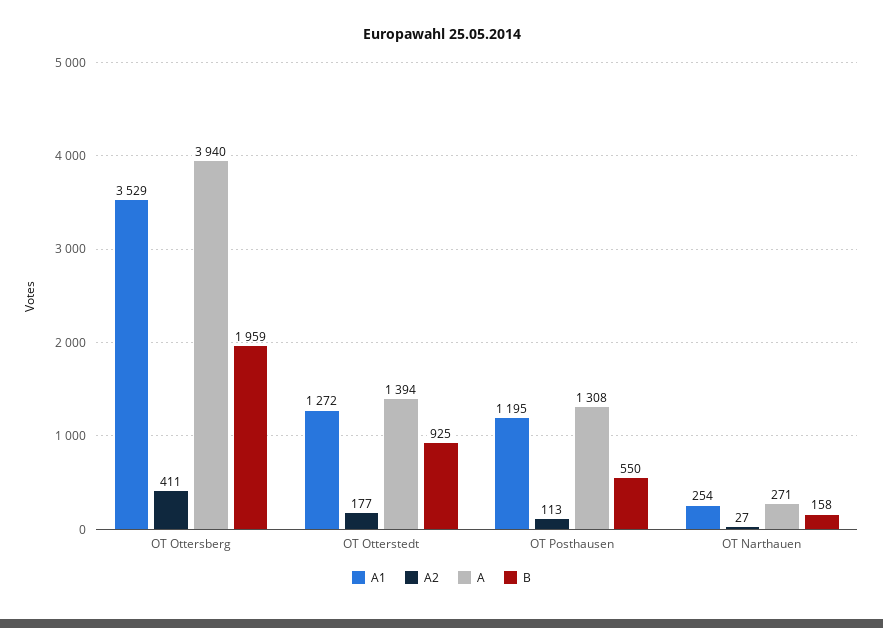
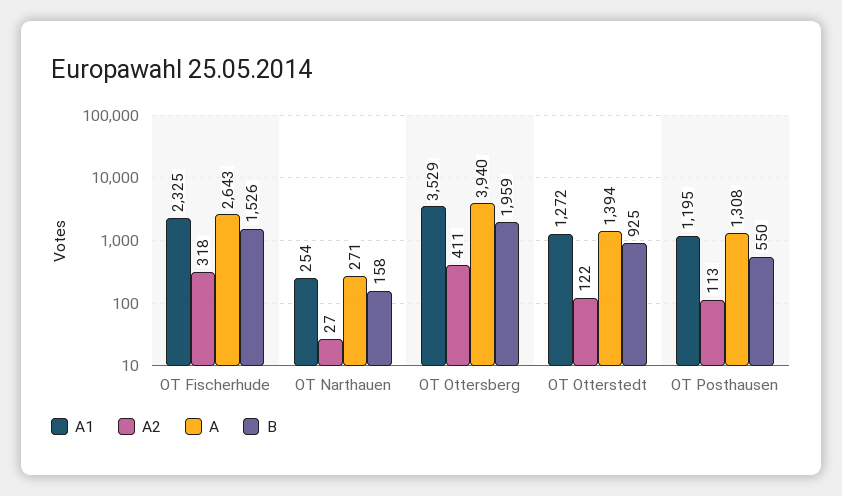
  {
    "A1": {
      "OT Ottersberg": 3529,
      "OT Otterstedt": 1272,
      "OT Posthausen": 1195,
-     "OT Narthauen": 254
+     "OT Narthauen": 254,
+     "OT Fischerhude": 2325
    },
    "A2": {
      "OT Ottersberg": 411,
-     "OT Otterstedt": 177,
+     "OT Otterstedt": 122,
      "OT Posthausen": 113,
-     "OT Narthauen": 27
+     "OT Narthauen": 27,
+     "OT Fischerhude": 318
    },
    "A": {
      "OT Ottersberg": 3940,
      "OT Otterstedt": 1394,
      "OT Posthausen": 1308,
-     "OT Narthauen": 271
+     "OT Narthauen": 271,
+     "OT Fischerhude": 2643
    },
    "B": {
      "OT Ottersberg": 1959,
      "OT Otterstedt": 925,
      "OT Posthausen": 550,
-     "OT Narthauen": 158
+     "OT Narthauen": 158,
+     "OT Fischerhude": 1526
    }
  }

